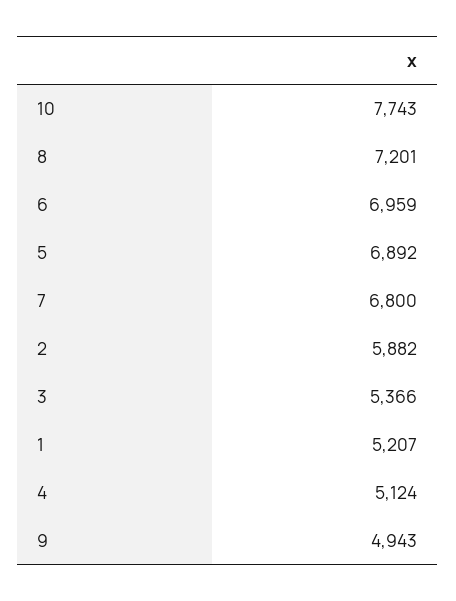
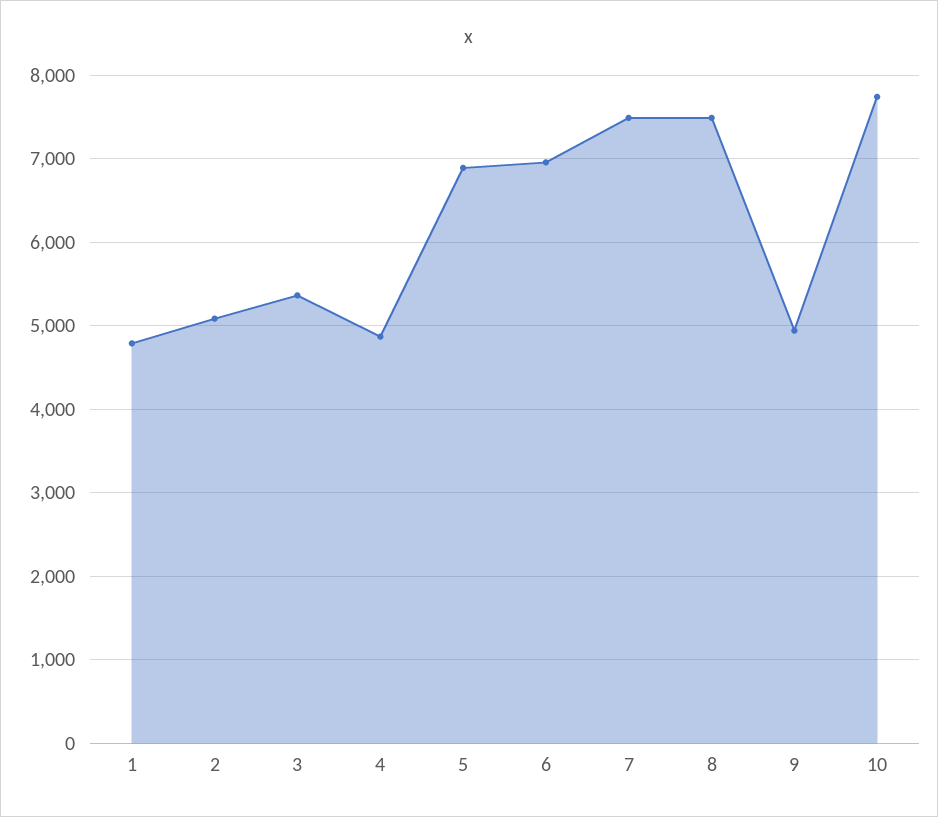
  {
    "10": 7743,
-   "8": 7201,
+   "8": 7500,
    "6": 6959,
    "5": 6892,
-   "7": 6800,
+   "7": 7500,
-   "2": 5882,
+   "2": 5100,
    "3": 5366,
-   "1": 5207,
+   "1": 4800,
-   "4": 5124,
+   "4": 4900,
    "9": 4943
  }

